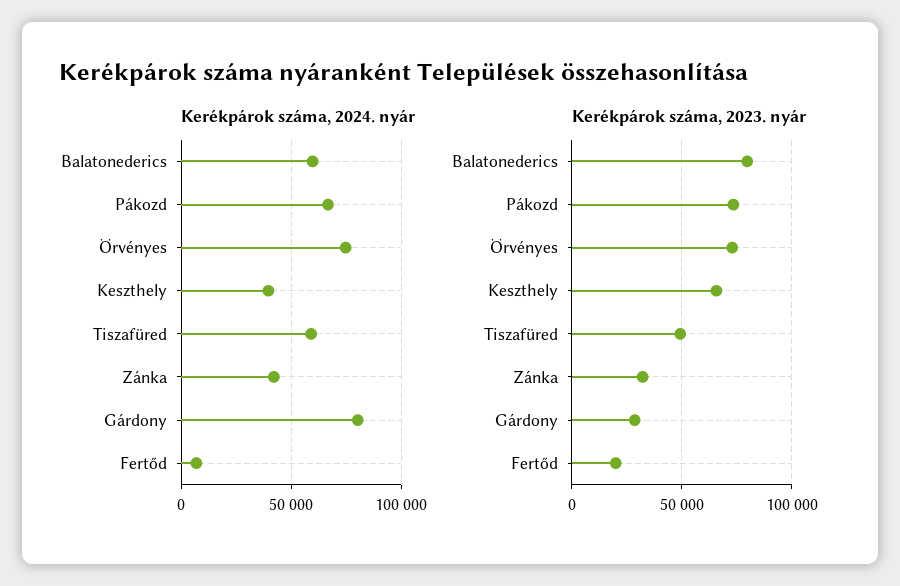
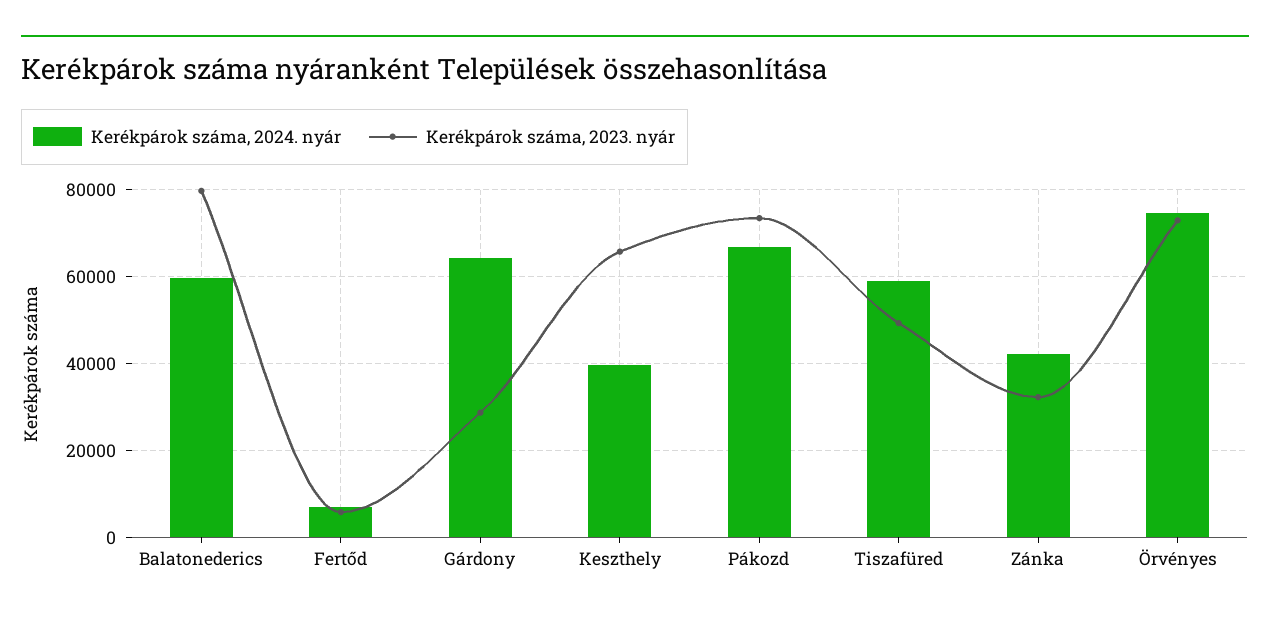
  {
    "Kerékpárok száma, 2024. nyár": {
      "Balatonederics": 60000,
      "Pákozd": 66000,
      "Örvényes": 74000,
      "Keszthely": 40000,
      "Tiszafüred": 60000,
      "Zánka": 42000,
-     "Gárdony": 80000,
+     "Gárdony": 64000,
      "Fertőd": 6000
    },
    "Kerékpárok száma, 2023. nyár": {
      "Balatonederics": 80000,
      "Pákozd": 74000,
      "Örvényes": 72000,
      "Keszthely": 66000,
      "Tiszafüred": 50000,
      "Zánka": 32000,
      "Gárdony": 28000,
-     "Fertőd": 20000
+     "Fertőd": 6000
    }
  }

